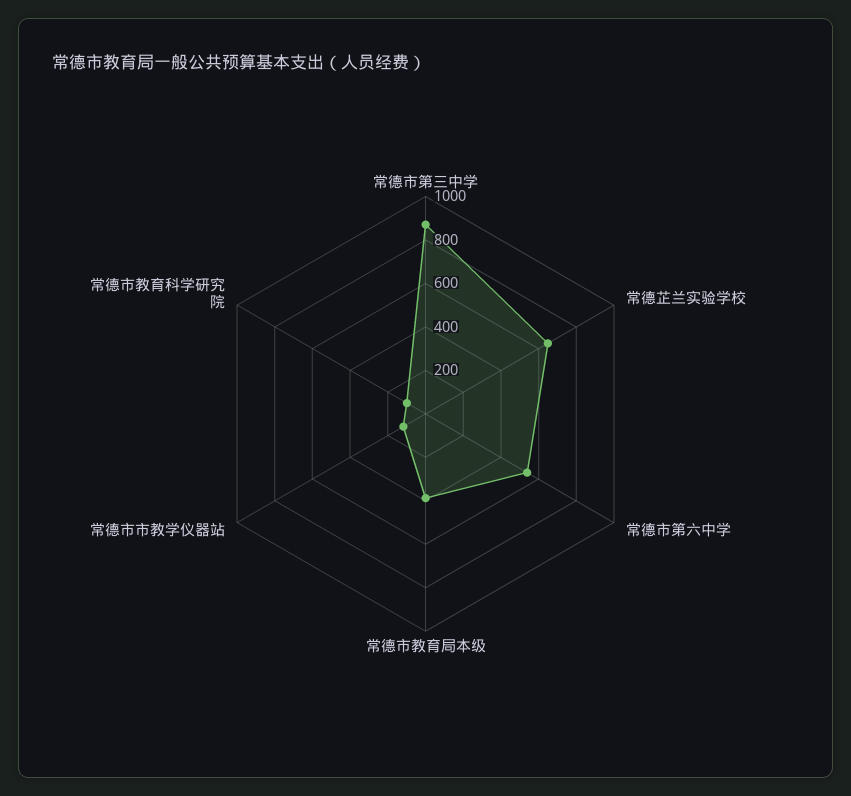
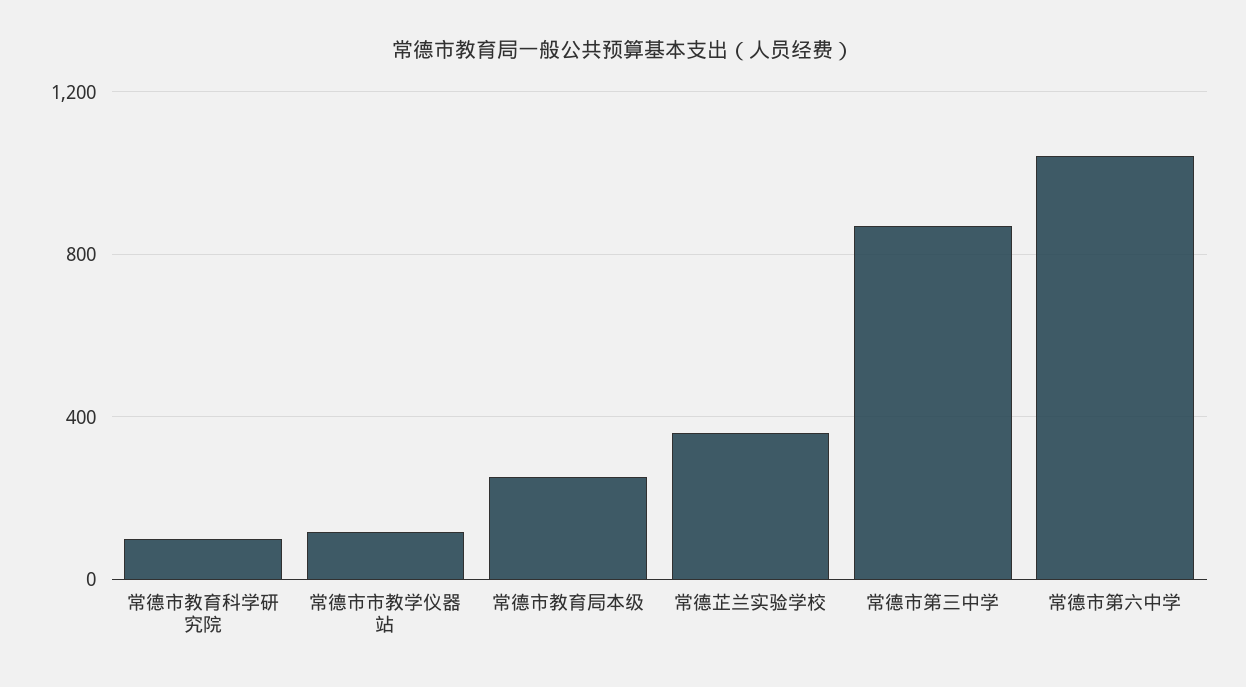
  {
    "常德市第三中学": 850,
-   "常德芷兰实验学校": 650,
+   "常德芷兰实验学校": 350,
-   "常德市第六中学": 550,
+   "常德市第六中学": 1050,
-   "常德市教育局本级": 400,
+   "常德市教育局本级": 250,
    "常德市市教学仪器站": 100,
    "常德市教育科学研究院": 100
  }

